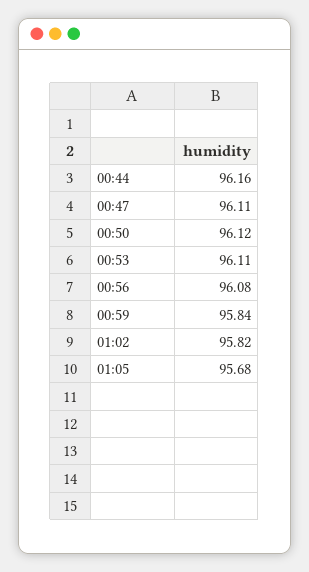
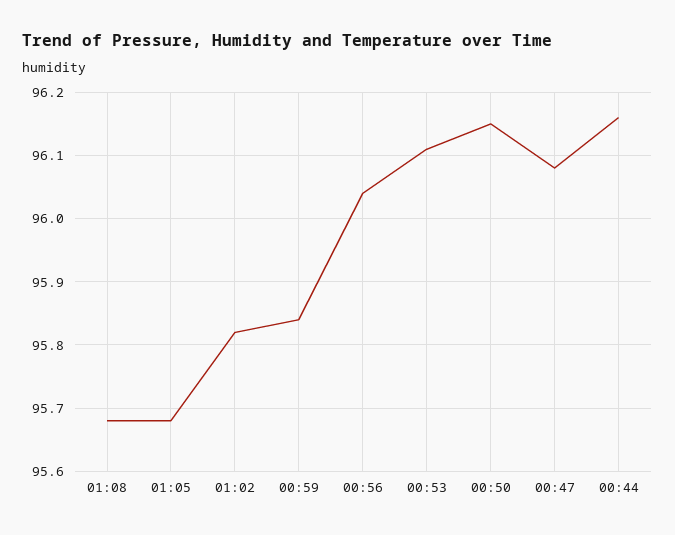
  {
    "00:44": 96.16,
-   "00:47": 96.11,
+   "00:47": 96.08,
-   "00:50": 96.12,
+   "00:50": 96.15,
    "00:53": 96.11,
-   "00:56": 96.08,
+   "00:56": 96.04,
    "00:59": 95.84,
    "01:02": 95.82,
-   "01:05": 95.68
+   "01:05": 95.68,
+   "01:08": 95.68
  }

